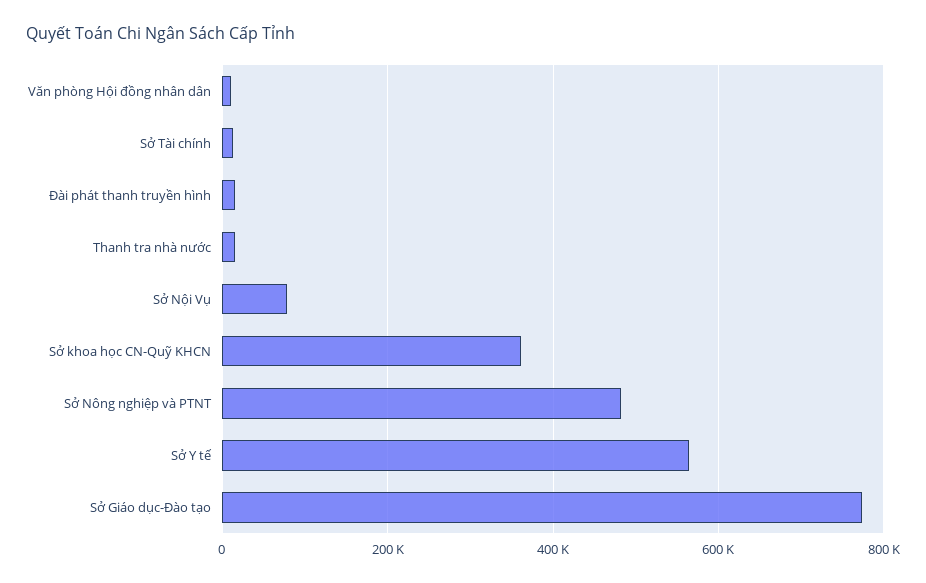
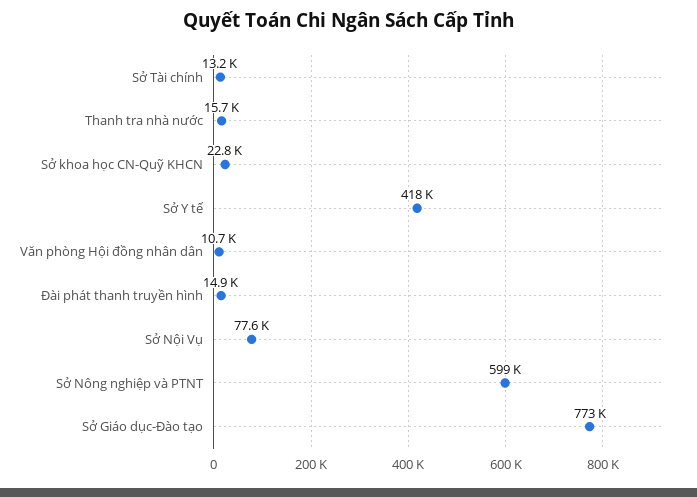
  {
    "Văn phòng Hội đồng nhân dân": 10700,
    "Sở Tài chính": 13200,
    "Đài phát thanh truyền hình": 14900,
    "Thanh tra nhà nước": 15700,
    "Sở Nội Vụ": 77600,
-   "Sở khoa học CN-Quỹ KHCN": 360000,
+   "Sở khoa học CN-Quỹ KHCN": 22800,
-   "Sở Nông nghiệp và PTNT": 480000,
+   "Sở Nông nghiệp và PTNT": 599000,
-   "Sở Y tế": 560000,
+   "Sở Y tế": 418000,
    "Sở Giáo dục-Đào tạo": 773000
  }

